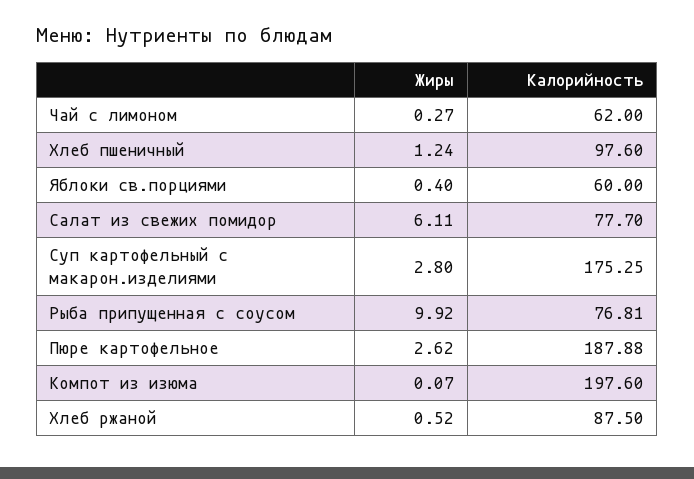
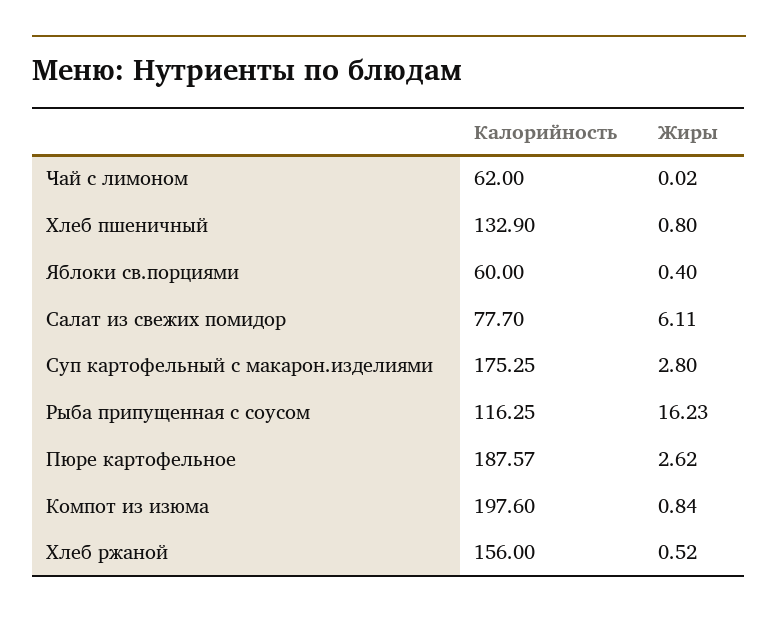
  {
    "Жиры": {
-     "Чай с лимоном": 0.27,
+     "Чай с лимоном": 0.02,
-     "Хлеб пшеничный": 1.24,
+     "Хлеб пшеничный": 0.8,
      "Яблоки св.порциями": 0.4,
      "Салат из свежих помидор": 6.11,
      "Суп картофельный с макарон.изделиями": 2.8,
-     "Рыба припущенная с соусом": 9.92,
+     "Рыба припущенная с соусом": 16.23,
      "Пюре картофельное": 2.62,
-     "Компот из изюма": 0.07,
+     "Компот из изюма": 0.84,
      "Хлеб ржаной": 0.52
    },
    "Калорийность": {
      "Чай с лимоном": 62,
-     "Хлеб пшеничный": 97.6,
+     "Хлеб пшеничный": 132.9,
      "Яблоки св.порциями": 60,
      "Салат из свежих помидор": 77.7,
      "Суп картофельный с макарон.изделиями": 175.25,
-     "Рыба припущенная с соусом": 76.81,
+     "Рыба припущенная с соусом": 116.25,
-     "Пюре картофельное": 187.88,
+     "Пюре картофельное": 187.57,
      "Компот из изюма": 197.6,
-     "Хлеб ржаной": 87.5
+     "Хлеб ржаной": 156
    }
  }

